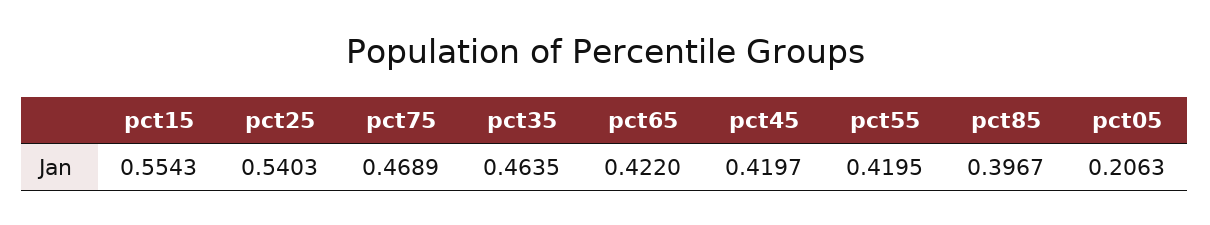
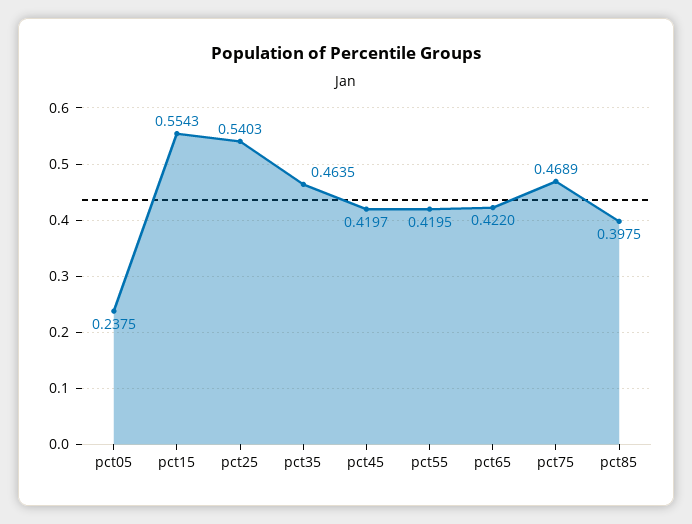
  {
    "pct15": 0.5543,
    "pct25": 0.5403,
    "pct75": 0.4689,
    "pct35": 0.4635,
    "pct65": 0.422,
    "pct45": 0.4197,
    "pct55": 0.4195,
-   "pct85": 0.3967,
+   "pct85": 0.3975,
-   "pct05": 0.2063
+   "pct05": 0.2375
  }

